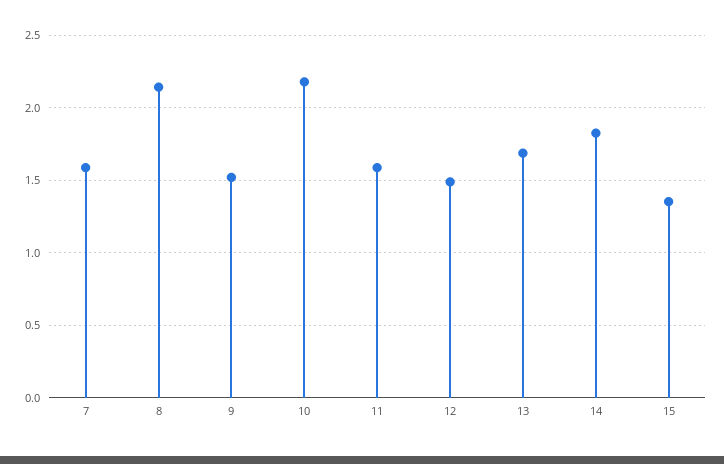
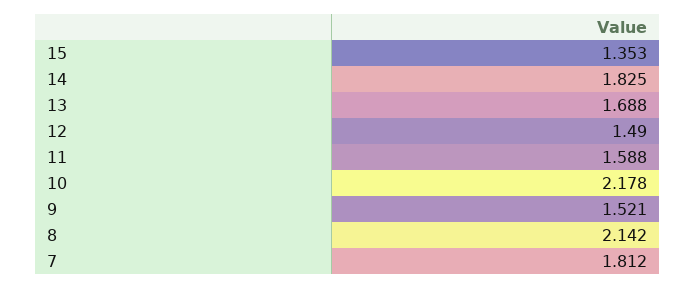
  {
-   "7": 1.6,
+   "7": 1.812,
    "8": 2.142,
    "9": 1.521,
    "10": 2.178,
    "11": 1.588,
    "12": 1.49,
    "13": 1.688,
    "14": 1.825,
    "15": 1.353
  }

